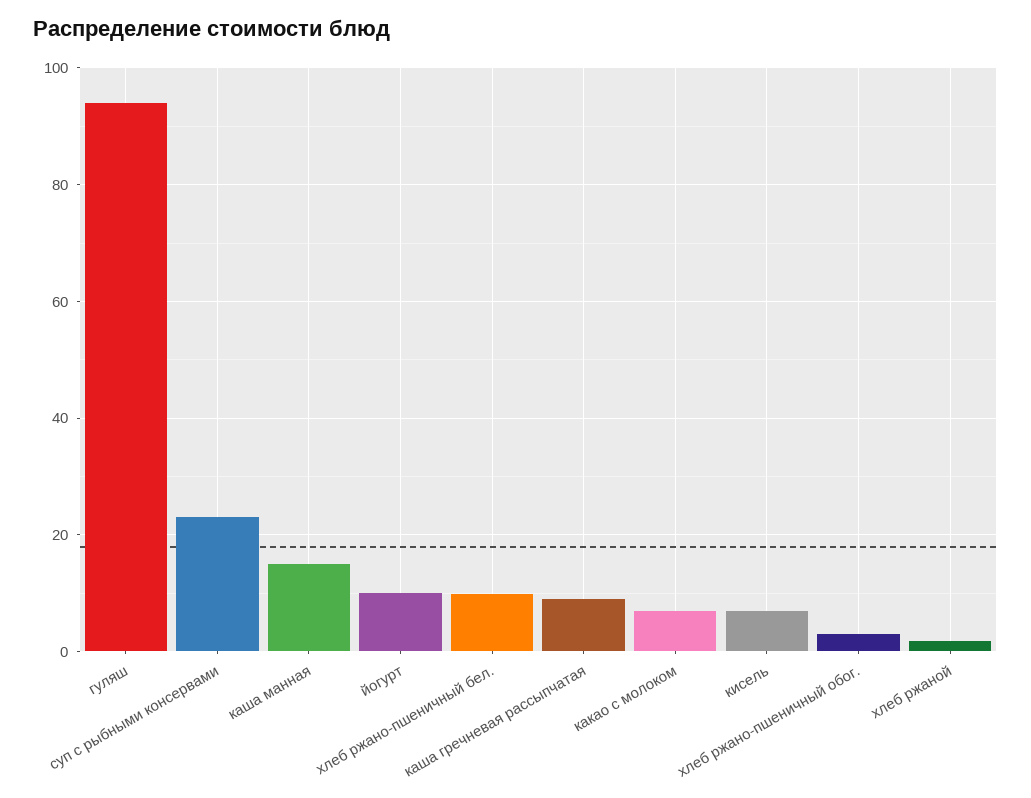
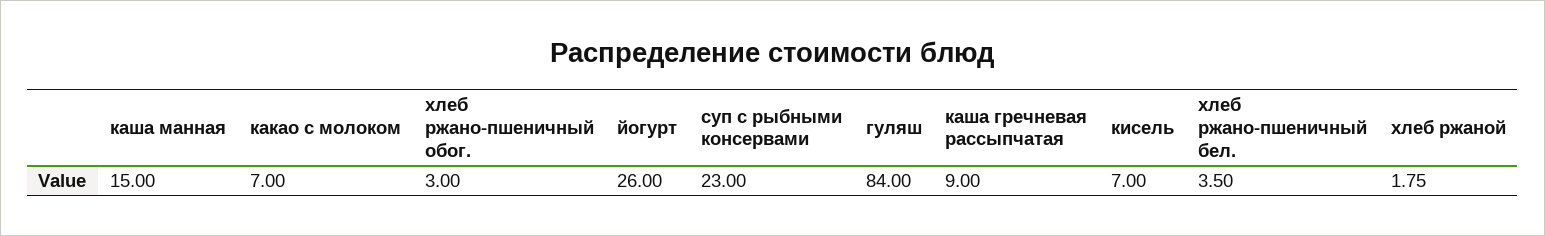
  {
-   "гуляш": 94,
+   "гуляш": 84,
    "суп с рыбными консервами": 23,
    "каша манная": 15,
-   "йогурт": 10,
+   "йогурт": 26,
-   "хлеб ржано-пшеничный бел.": 10,
+   "хлеб ржано-пшеничный бел.": 3.5,
    "каша гречневая рассыпчатая": 9,
    "какао с молоком": 7,
    "кисель": 7,
    "хлеб ржано-пшеничный обог.": 3,
    "хлеб ржаной": 1.75
  }

